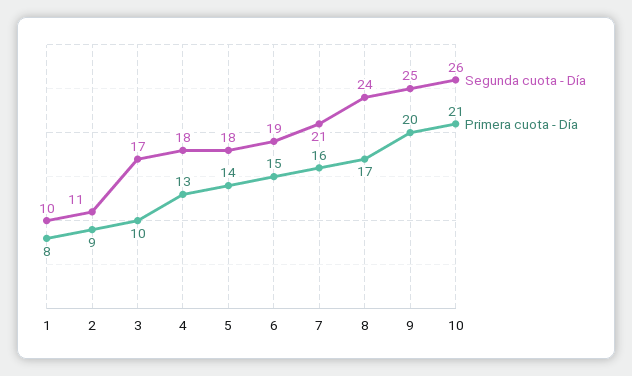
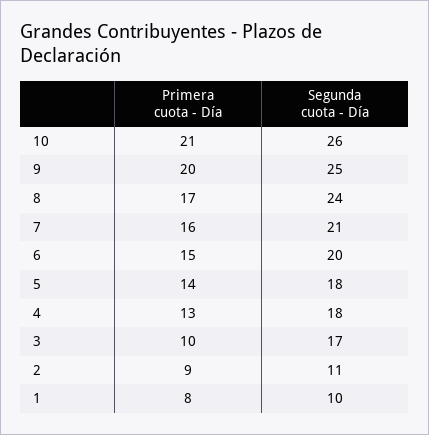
  {
    "Segunda cuota - Día": {
      "1": 10,
      "2": 11,
      "3": 17,
      "4": 18,
      "5": 18,
-     "6": 19,
+     "6": 20,
      "7": 21,
      "8": 24,
      "9": 25,
      "10": 26
    },
    "Primera cuota - Día": {
      "1": 8,
      "2": 9,
      "3": 10,
      "4": 13,
      "5": 14,
      "6": 15,
      "7": 16,
      "8": 17,
      "9": 20,
      "10": 21
    }
  }

